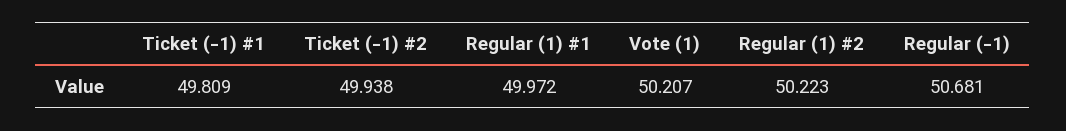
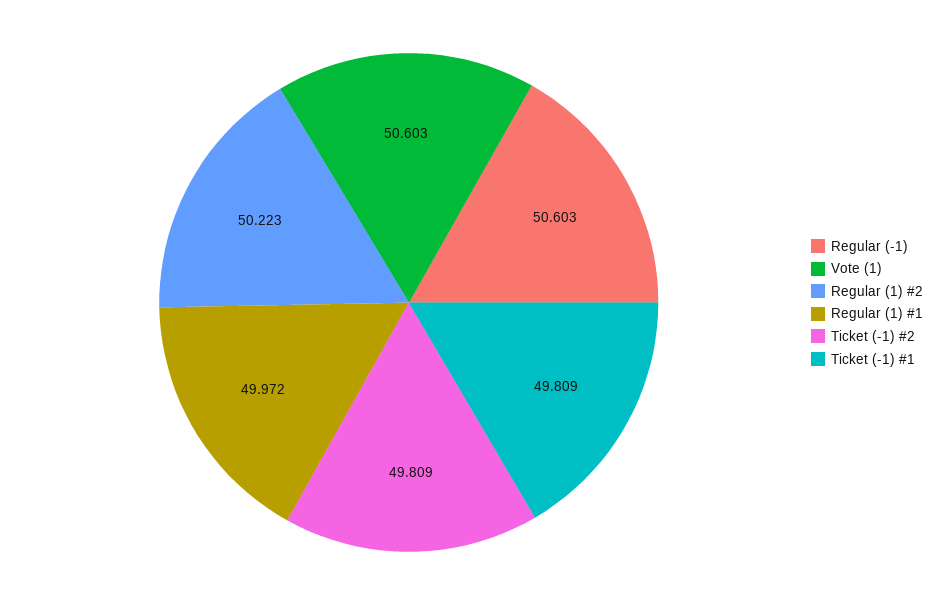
  {
    "Ticket (-1) #1": 49.809,
-   "Ticket (-1) #2": 49.938,
+   "Ticket (-1) #2": 49.809,
    "Regular (1) #1": 49.972,
-   "Vote (1)": 50.207,
+   "Vote (1)": 50.603,
    "Regular (1) #2": 50.223,
-   "Regular (-1)": 50.681
+   "Regular (-1)": 50.603
  }

